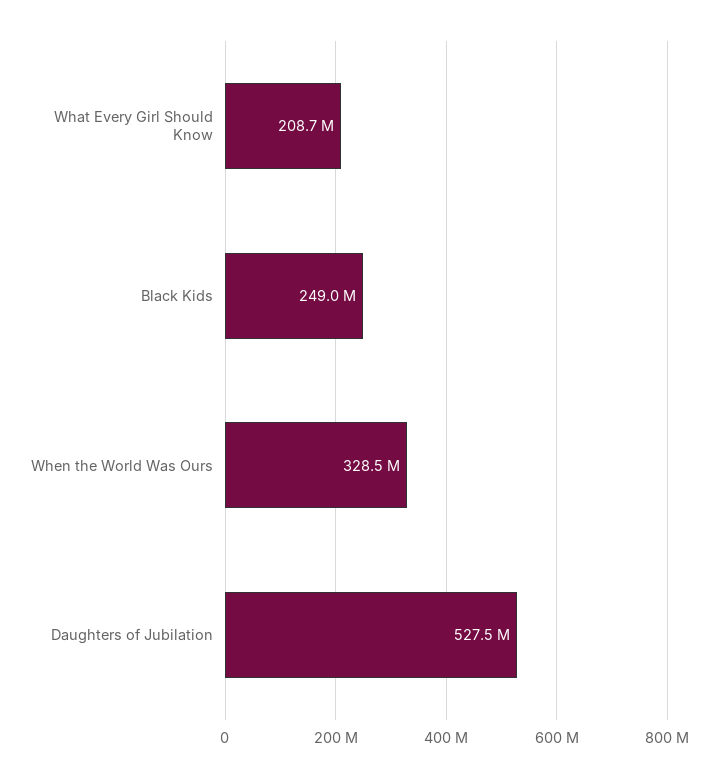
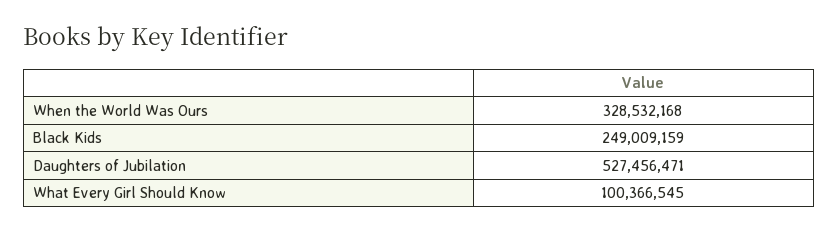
  {
-   "What Every Girl Should Know": 208700000,
+   "What Every Girl Should Know": 100366545,
    "Black Kids": 249009159,
    "When the World Was Ours": 328532168,
    "Daughters of Jubilation": 527456471
  }

